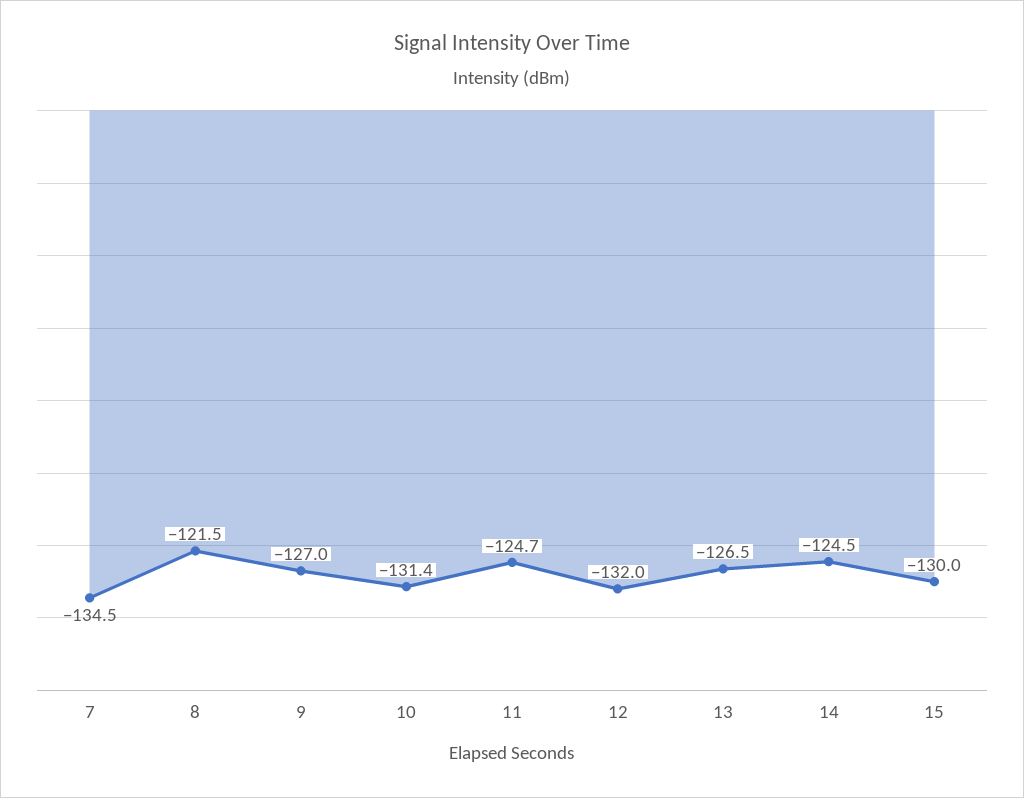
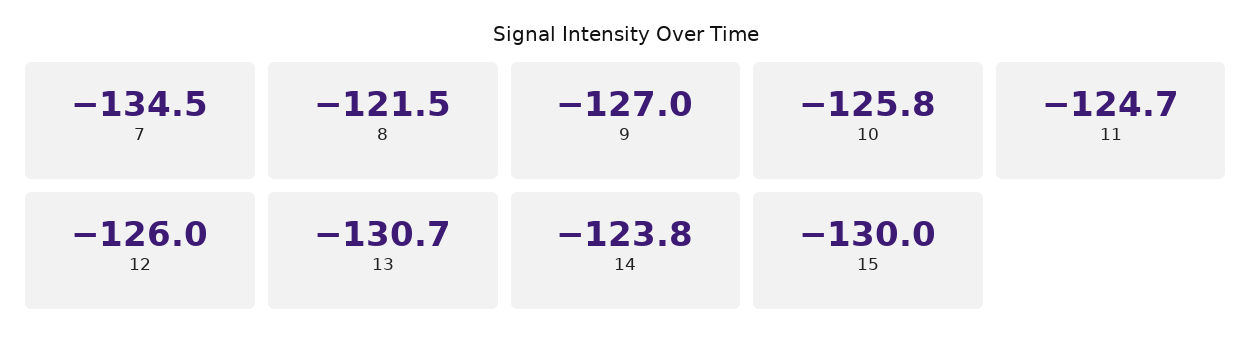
  {
    "7": -134.5,
    "8": -121.5,
    "9": -127,
-   "10": -131.4,
+   "10": -125.8,
    "11": -124.7,
-   "12": -132,
+   "12": -126,
-   "13": -126.5,
+   "13": -130.7,
-   "14": -124.5,
+   "14": -123.8,
    "15": -130
  }

